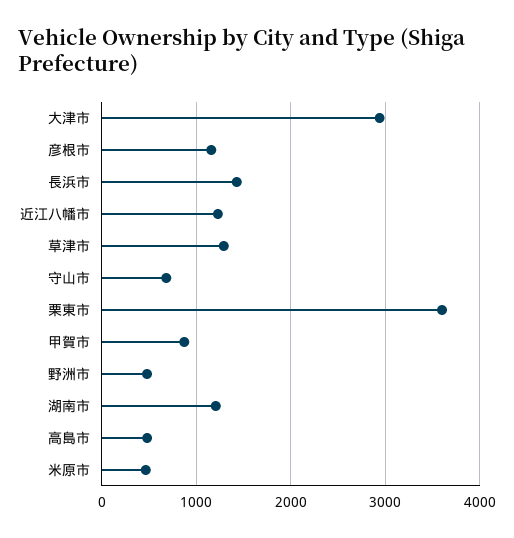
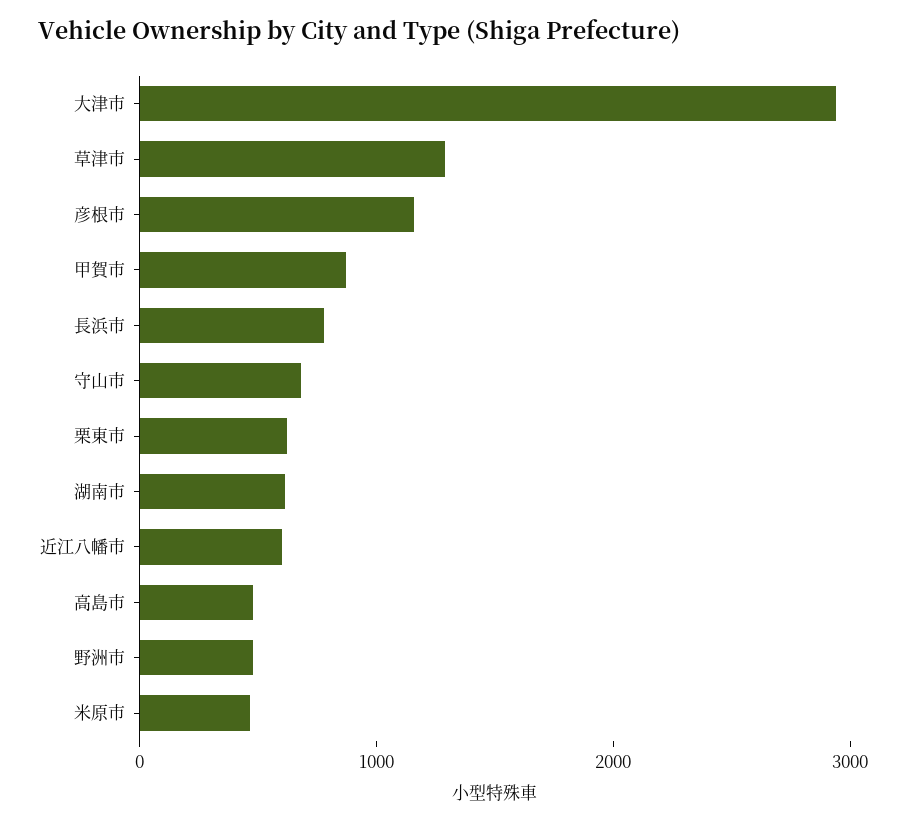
  {
    "大津市": 2900,
    "彦根市": 1200,
-   "長浜市": 1400,
+   "長浜市": 800,
-   "近江八幡市": 1200,
+   "近江八幡市": 600,
    "草津市": 1300,
    "守山市": 700,
-   "栗東市": 3600,
+   "栗東市": 600,
    "甲賀市": 900,
    "野洲市": 500,
-   "湖南市": 1200,
+   "湖南市": 600,
    "高島市": 500,
    "米原市": 500
  }

